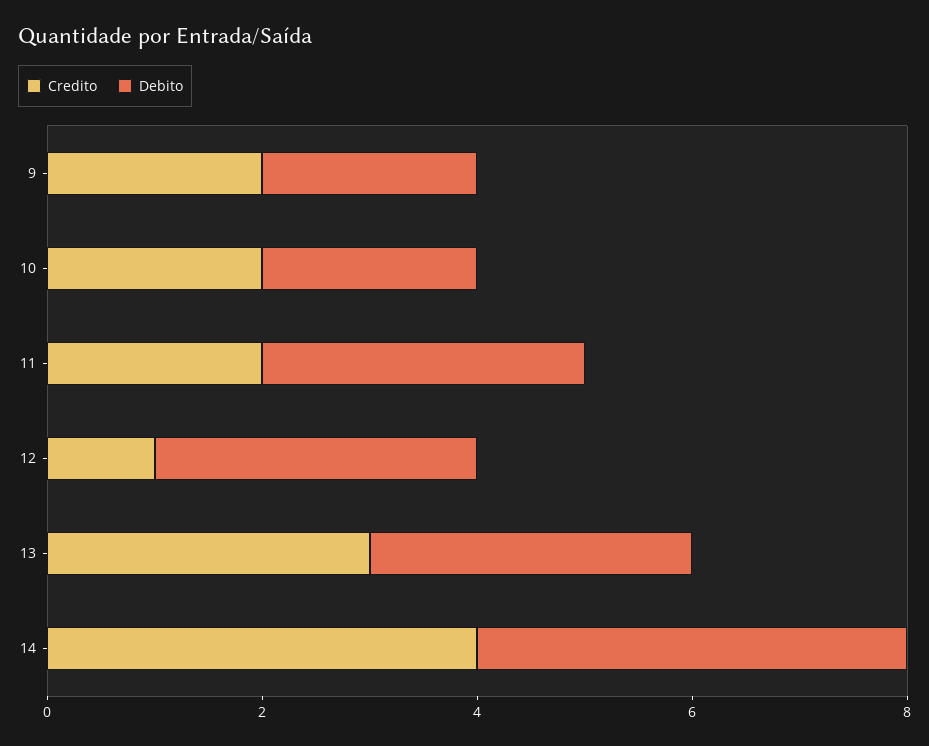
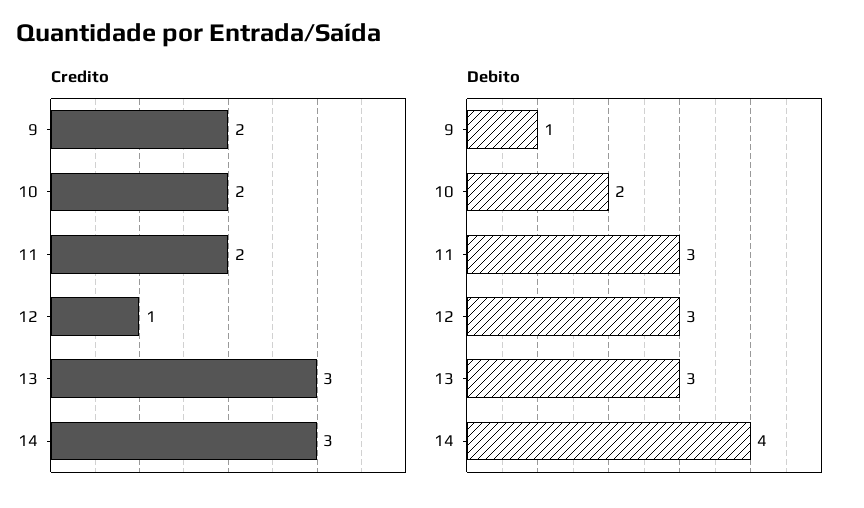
  {
    "Credito": {
      "9": 2,
      "10": 2,
      "11": 2,
      "12": 1,
      "13": 3,
-     "14": 4
+     "14": 3
    },
    "Debito": {
-     "9": 2,
+     "9": 1,
      "10": 2,
      "11": 3,
      "12": 3,
      "13": 3,
      "14": 4
    }
  }

